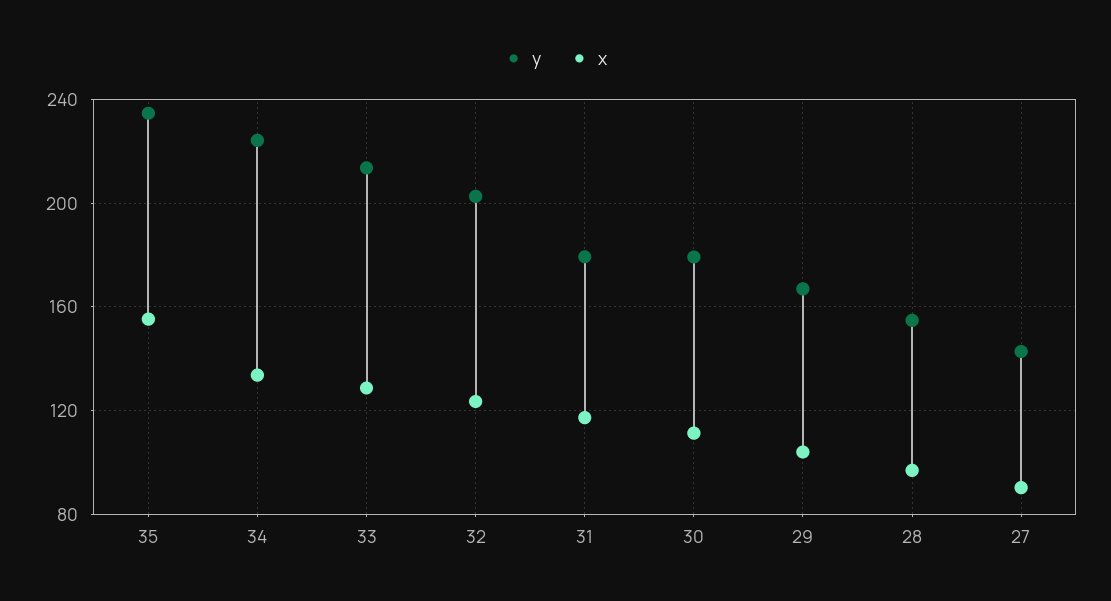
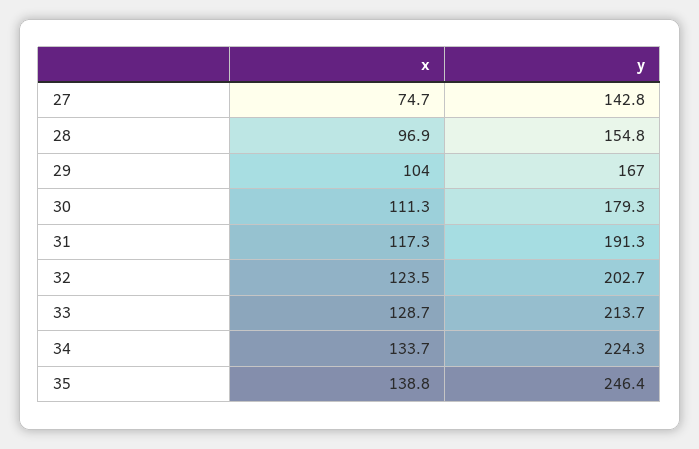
  {
    "y": {
-     "35": 235,
+     "35": 246.4,
      "34": 224.3,
      "33": 213.7,
      "32": 202.7,
-     "31": 180,
+     "31": 191.3,
      "30": 179.3,
      "29": 167,
      "28": 154.8,
      "27": 142.8
    },
    "x": {
-     "35": 155,
+     "35": 138.8,
      "34": 133.7,
      "33": 128.7,
      "32": 123.5,
      "31": 117.3,
      "30": 111.3,
      "29": 104,
      "28": 96.9,
-     "27": 90
+     "27": 74.7
    }
  }

